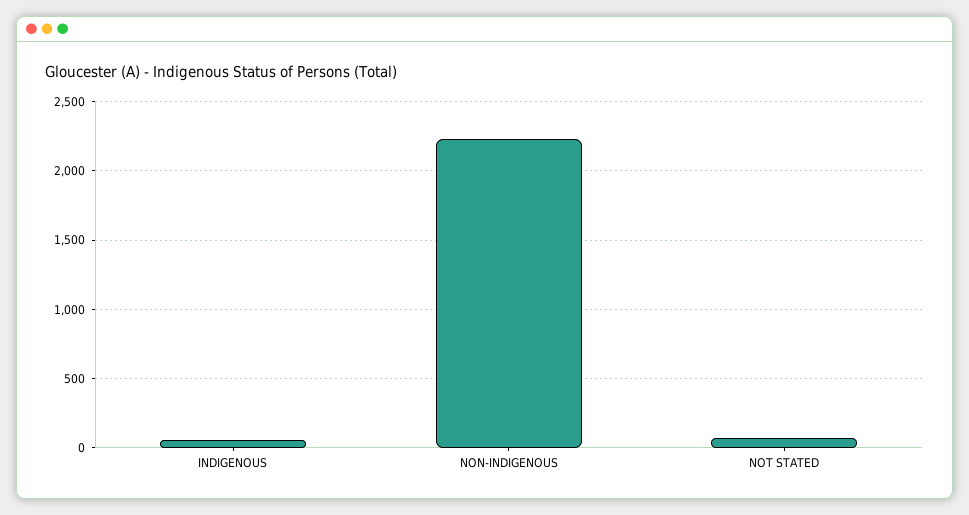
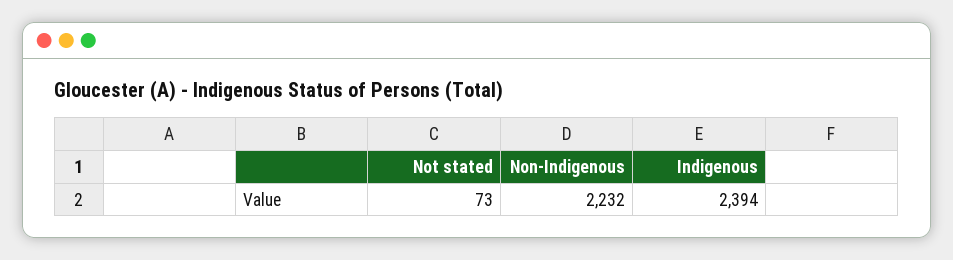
  {
-   "INDIGENOUS": 50,
+   "INDIGENOUS": 2394,
    "NON-INDIGENOUS": 2232,
    "NOT STATED": 73
  }

